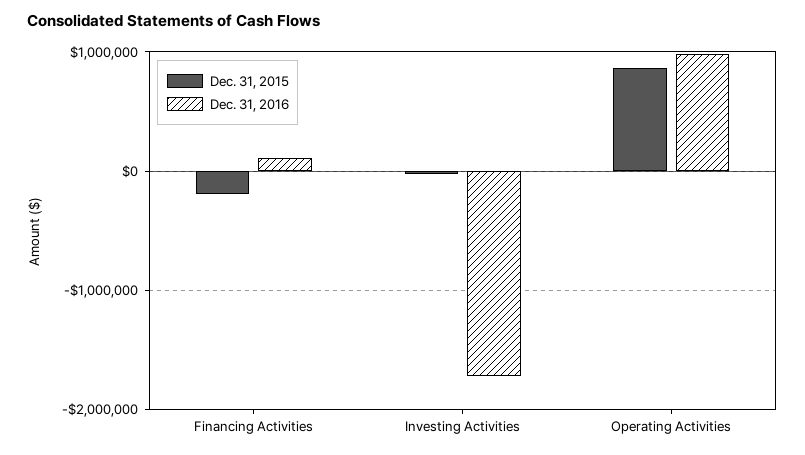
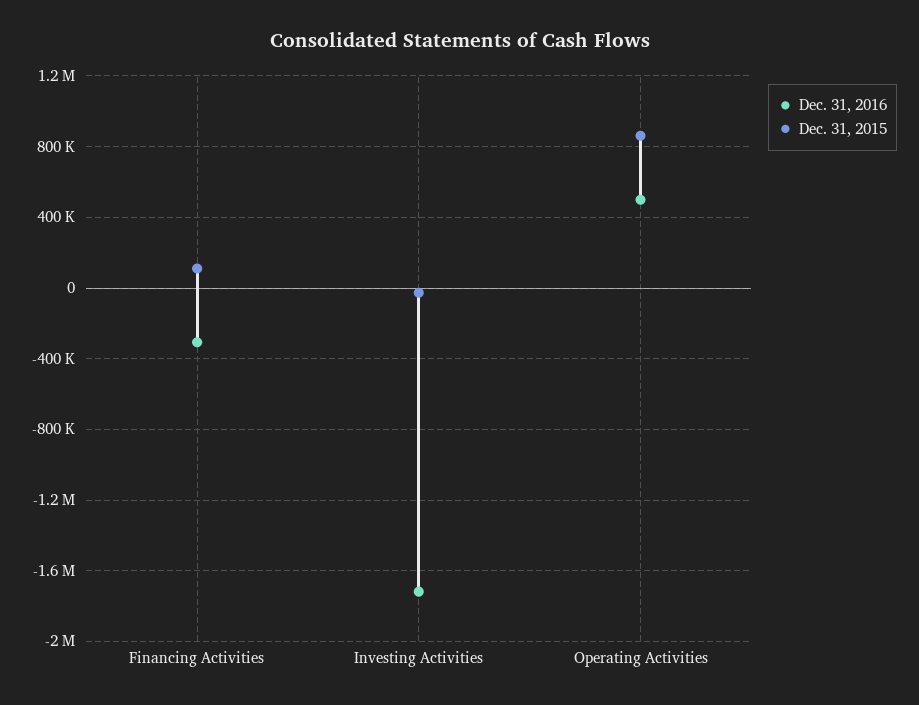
  {
    "Dec. 31, 2015": {
-     "Financing Activities": -200000,
+     "Financing Activities": 100000,
      "Investing Activities": -50000,
      "Operating Activities": 850000
    },
    "Dec. 31, 2016": {
-     "Financing Activities": 100000,
+     "Financing Activities": -300000,
      "Investing Activities": -1700000,
-     "Operating Activities": 1000000
+     "Operating Activities": 500000
    }
  }

